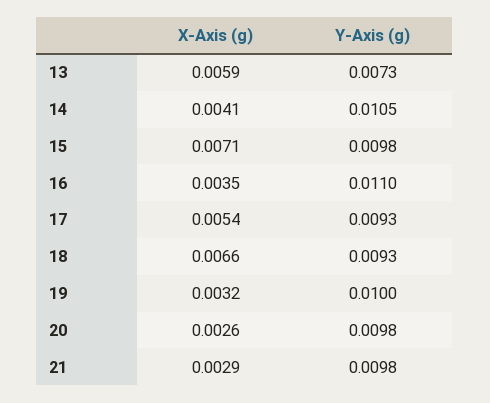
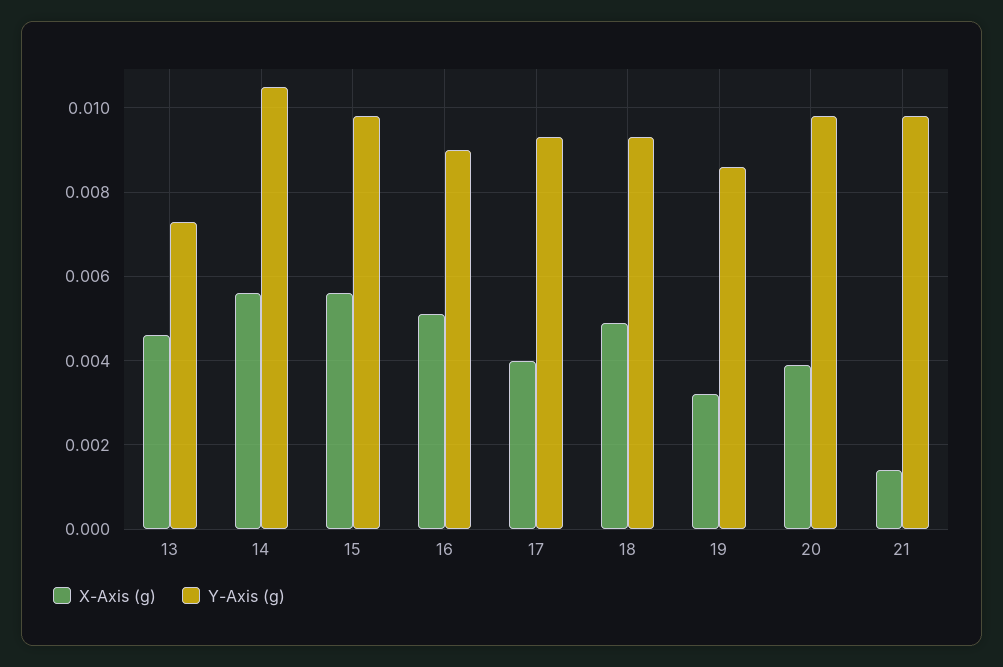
  {
    "X-Axis (g)": {
-     "13": 0.0059,
+     "13": 0.0045,
-     "14": 0.0041,
+     "14": 0.0055,
-     "15": 0.0071,
+     "15": 0.0055,
-     "16": 0.0035,
+     "16": 0.005,
-     "17": 0.0054,
+     "17": 0.004,
-     "18": 0.0066,
+     "18": 0.005,
      "19": 0.0032,
-     "20": 0.0026,
+     "20": 0.004,
-     "21": 0.0029
+     "21": 0.0015
    },
    "Y-Axis (g)": {
      "13": 0.0073,
      "14": 0.0105,
      "15": 0.0098,
-     "16": 0.011,
+     "16": 0.009,
      "17": 0.0093,
      "18": 0.0093,
-     "19": 0.01,
+     "19": 0.0085,
      "20": 0.0098,
      "21": 0.0098
    }
  }

